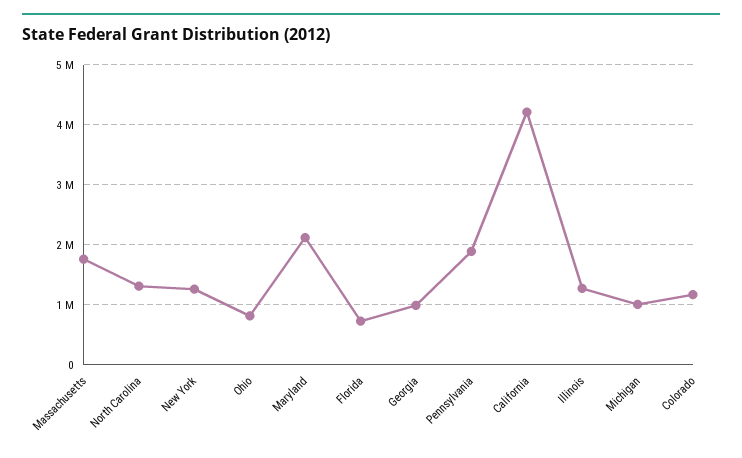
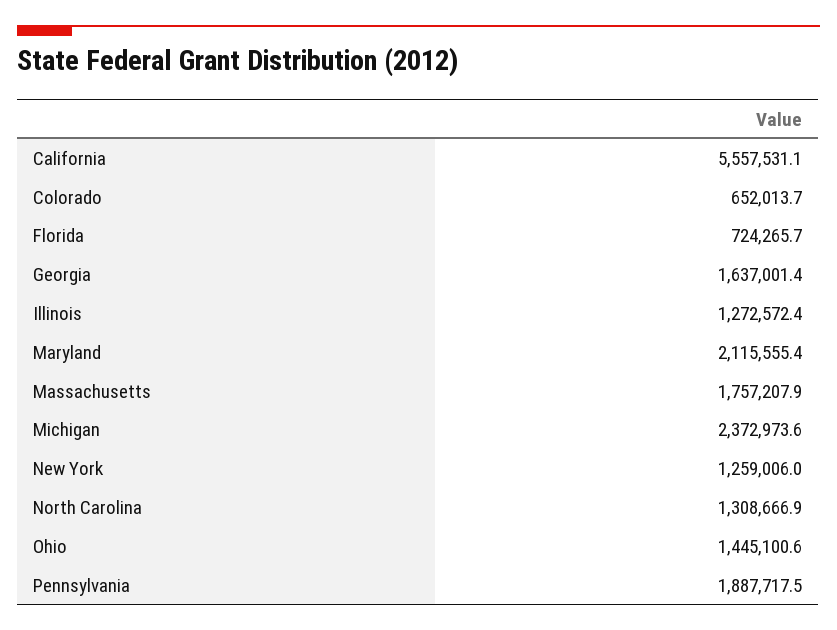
  {
    "Massachusetts": 1757207.9,
    "North Carolina": 1308666.9,
    "New York": 1259006,
-   "Ohio": 800000,
+   "Ohio": 1445100.6,
    "Maryland": 2115555.4,
    "Florida": 724265.7,
-   "Georgia": 1000000,
+   "Georgia": 1637001.4,
    "Pennsylvania": 1887717.5,
-   "California": 4200000,
+   "California": 5557531.1,
    "Illinois": 1272572.4,
-   "Michigan": 1000000,
+   "Michigan": 2372973.6,
-   "Colorado": 1200000
+   "Colorado": 652013.7
  }

